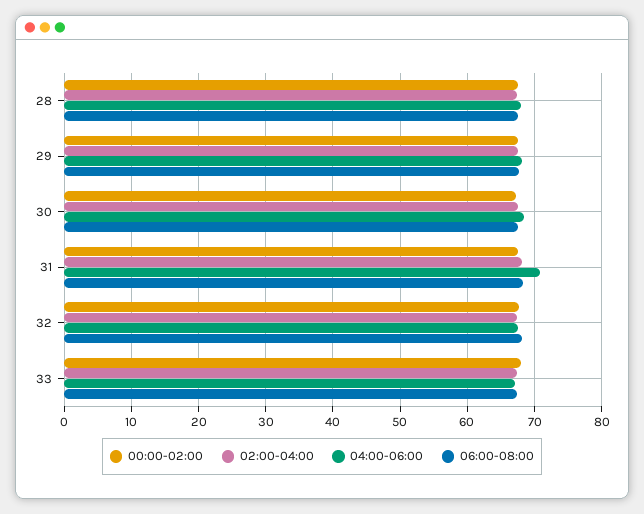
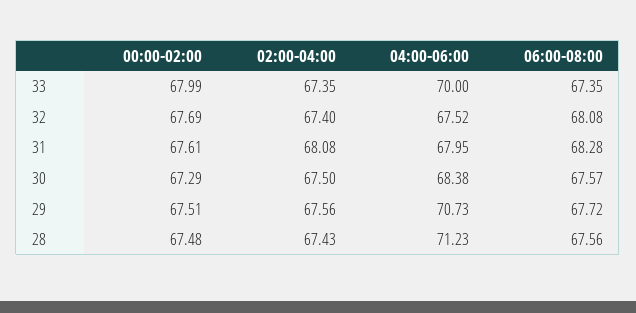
  {
    "00:00-02:00": {
      "28": 67.48,
      "29": 67.51,
      "30": 67.29,
      "31": 67.61,
      "32": 67.69,
      "33": 67.99
    },
    "02:00-04:00": {
      "28": 67.43,
      "29": 67.56,
      "30": 67.5,
      "31": 68.08,
      "32": 67.4,
      "33": 67.35
    },
    "04:00-06:00": {
-     "28": 68,
+     "28": 71.23,
-     "29": 68,
+     "29": 70.73,
      "30": 68.38,
-     "31": 71,
+     "31": 67.95,
      "32": 67.52,
-     "33": 67
+     "33": 70
    },
    "06:00-08:00": {
      "28": 67.56,
      "29": 67.72,
      "30": 67.57,
      "31": 68.28,
      "32": 68.08,
      "33": 67.35
    }
  }

